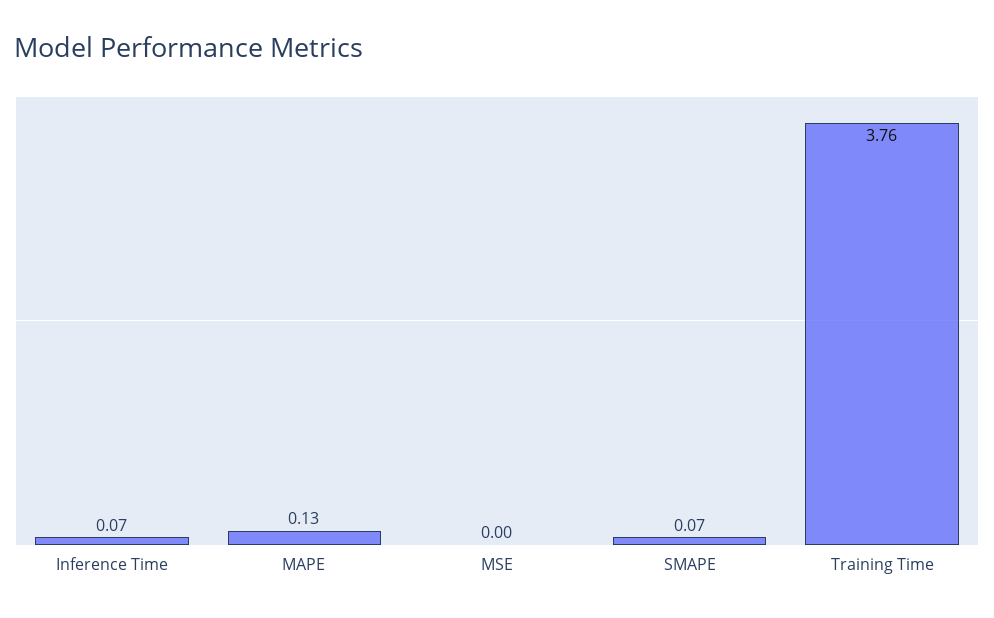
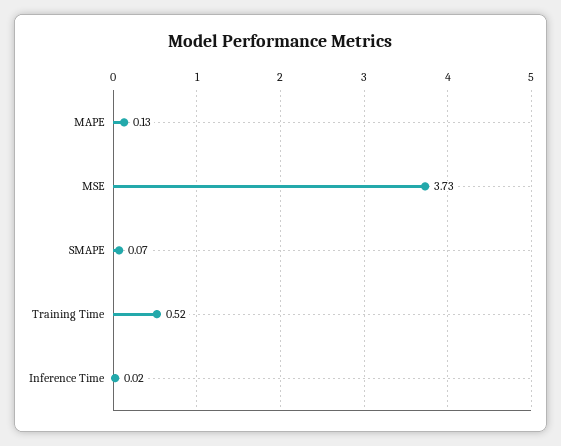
  {
-   "Inference Time": 0.07,
+   "Inference Time": 0.02,
    "MAPE": 0.13,
-   "MSE": 0,
+   "MSE": 3.73,
    "SMAPE": 0.07,
-   "Training Time": 3.76
+   "Training Time": 0.52
  }

